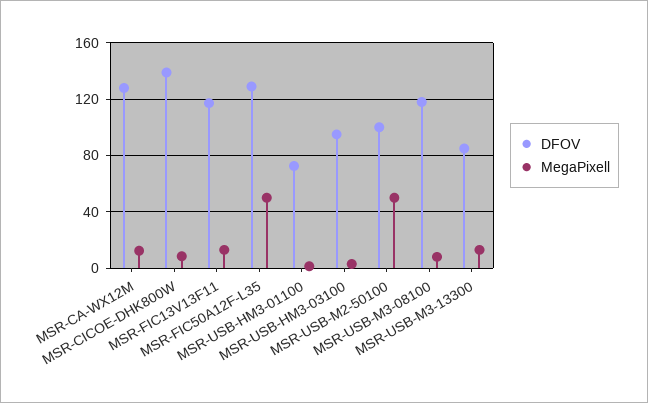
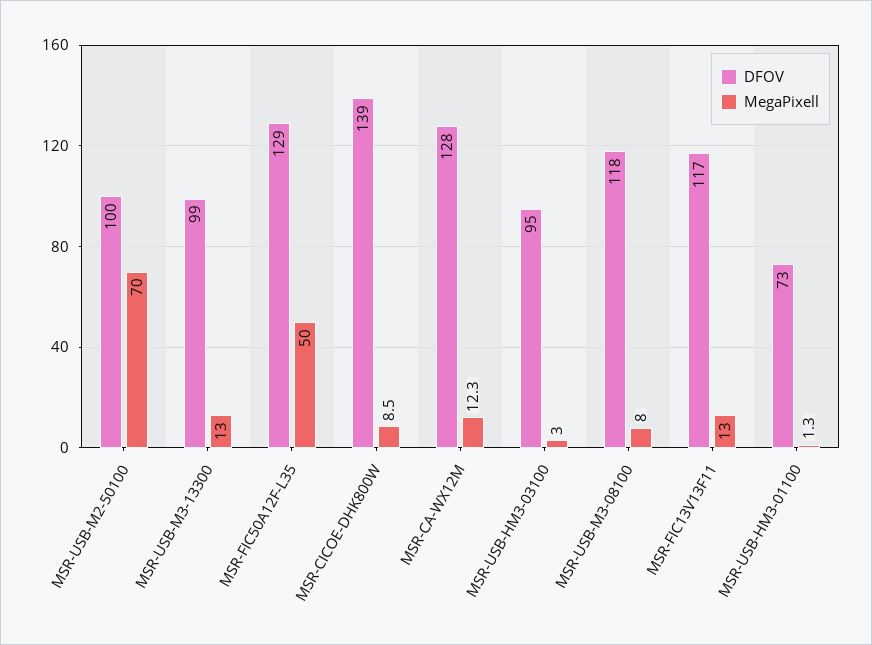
  {
    "DFOV": {
      "MSR-CA-WX12M": 128,
      "MSR-CICOE-DHK800W": 139,
      "MSR-FIC13V13F11": 117,
      "MSR-FIC50A12F-L35": 129,
      "MSR-USB-HM3-01100": 73,
      "MSR-USB-HM3-03100": 95,
      "MSR-USB-M2-50100": 100,
      "MSR-USB-M3-08100": 118,
-     "MSR-USB-M3-13300": 85
+     "MSR-USB-M3-13300": 99
    },
    "MegaPixell": {
      "MSR-CA-WX12M": 12.3,
      "MSR-CICOE-DHK800W": 8.5,
      "MSR-FIC13V13F11": 13,
      "MSR-FIC50A12F-L35": 50,
      "MSR-USB-HM3-01100": 1.3,
      "MSR-USB-HM3-03100": 3,
-     "MSR-USB-M2-50100": 50,
+     "MSR-USB-M2-50100": 70,
      "MSR-USB-M3-08100": 8,
      "MSR-USB-M3-13300": 13
    }
  }

